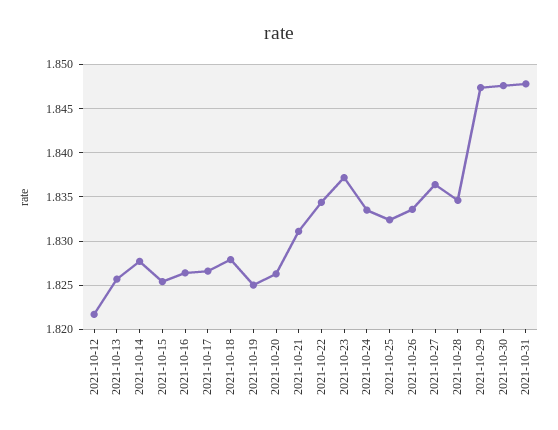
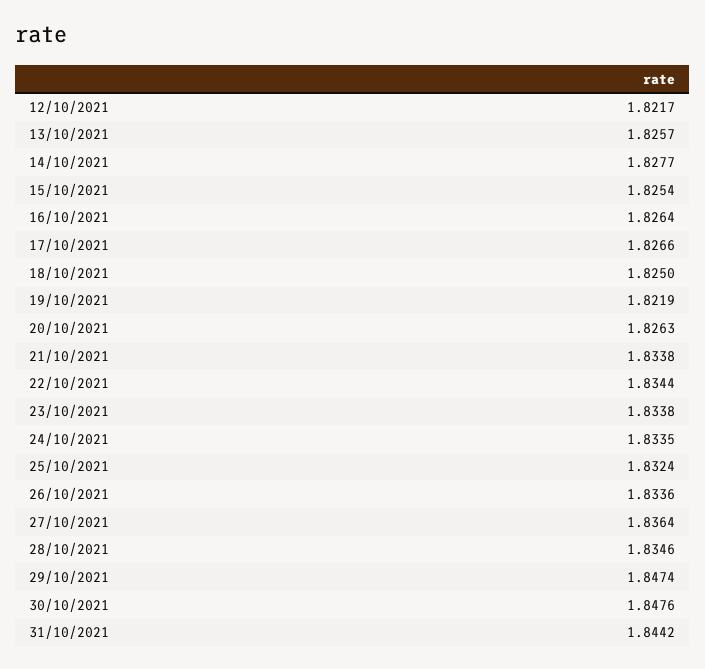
  {
    "2021-10-12": 1.8217,
    "2021-10-13": 1.8257,
    "2021-10-14": 1.8277,
    "2021-10-15": 1.8254,
    "2021-10-16": 1.8264,
    "2021-10-17": 1.8266,
-   "2021-10-18": 1.828,
+   "2021-10-18": 1.825,
-   "2021-10-19": 1.825,
+   "2021-10-19": 1.8219,
    "2021-10-20": 1.8263,
-   "2021-10-21": 1.831,
+   "2021-10-21": 1.8338,
    "2021-10-22": 1.8344,
-   "2021-10-23": 1.837,
+   "2021-10-23": 1.8338,
    "2021-10-24": 1.8335,
    "2021-10-25": 1.8324,
    "2021-10-26": 1.8336,
    "2021-10-27": 1.8364,
    "2021-10-28": 1.8346,
    "2021-10-29": 1.8474,
    "2021-10-30": 1.8476,
-   "2021-10-31": 1.848
+   "2021-10-31": 1.8442
  }

